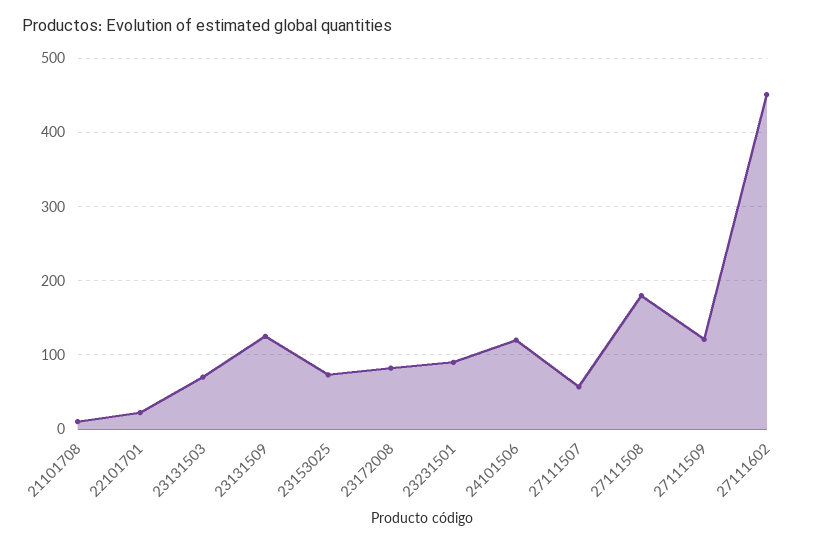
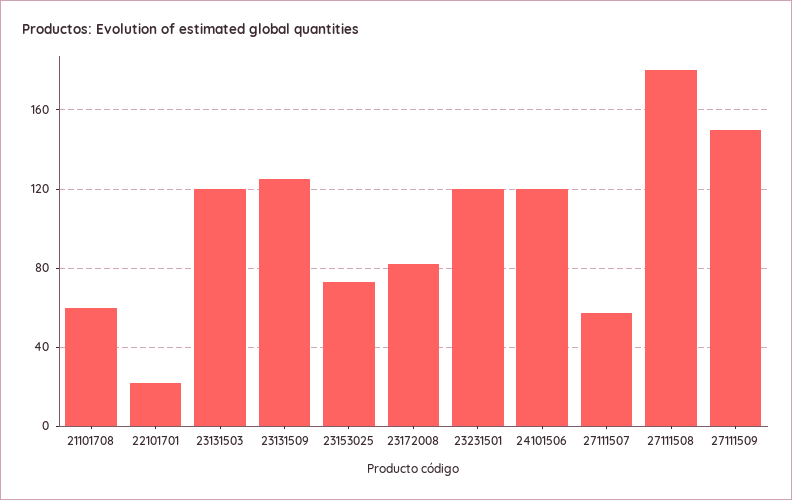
  {
-   "21101708": 10,
+   "21101708": 60,
    "22101701": 20,
-   "23131503": 70,
+   "23131503": 120,
    "23131509": 125,
    "23153025": 75,
    "23172008": 80,
-   "23231501": 90,
+   "23231501": 120,
    "24101506": 120,
    "27111507": 55,
    "27111508": 180,
-   "27111509": 120,
+   "27111509": 150
-   "27111602": 450
  }

